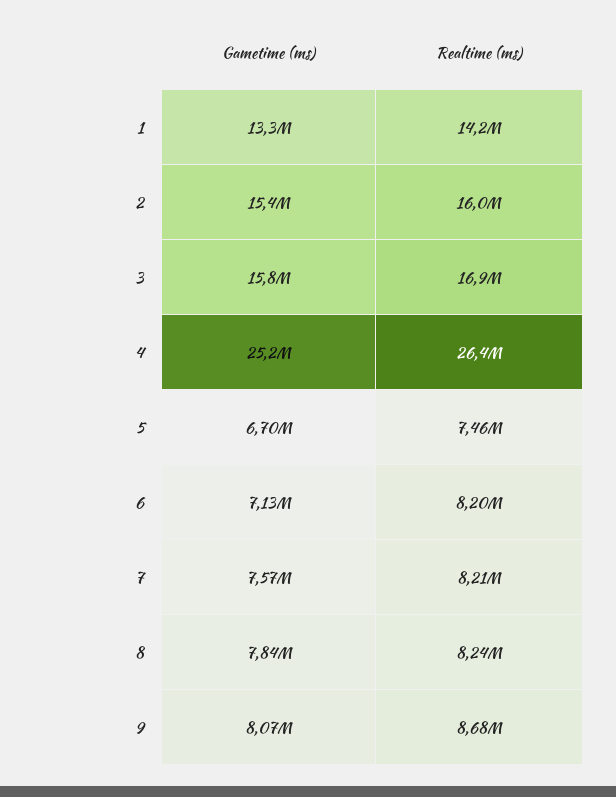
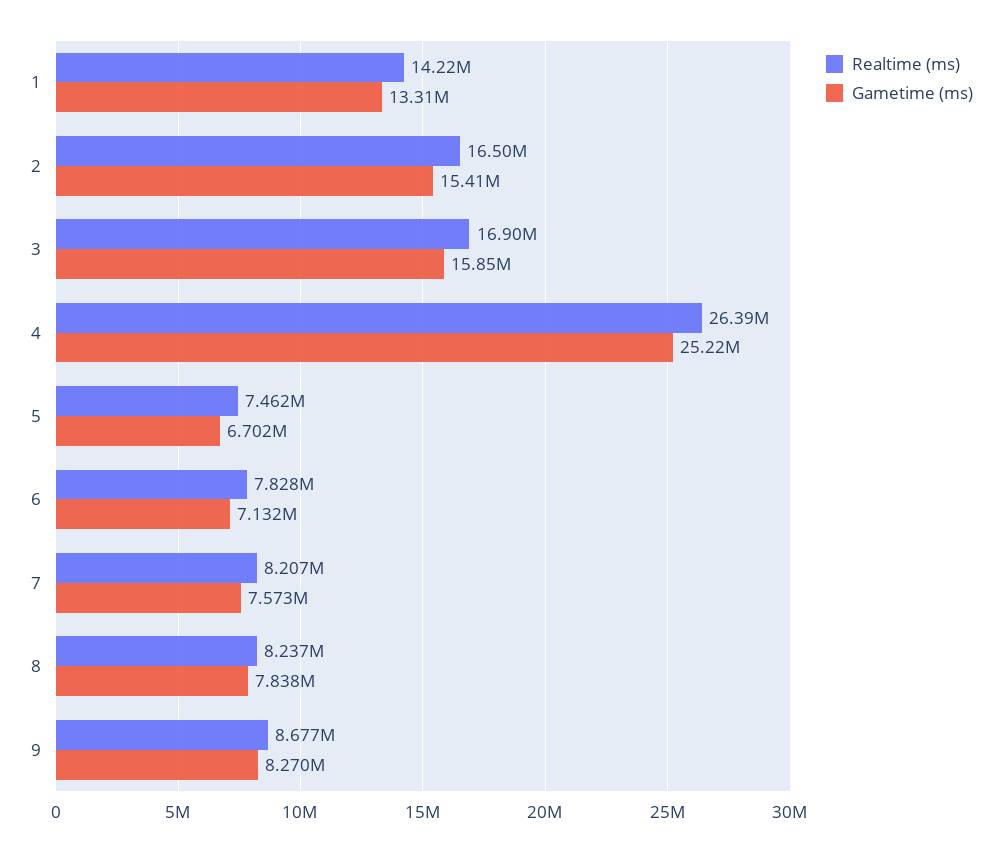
  {
    "Gametime (ms)": {
      "1": 13310000,
      "2": 15410000,
      "3": 15850000,
      "4": 25220000,
      "5": 6702000,
      "6": 7132000,
      "7": 7573000,
      "8": 7838000,
-     "9": 8070000
+     "9": 8270000
    },
    "Realtime (ms)": {
      "1": 14220000,
-     "2": 16000000,
+     "2": 16500000,
      "3": 16900000,
      "4": 26390000,
      "5": 7462000,
-     "6": 8200000,
+     "6": 7828000,
      "7": 8207000,
      "8": 8237000,
      "9": 8677000
    }
  }

